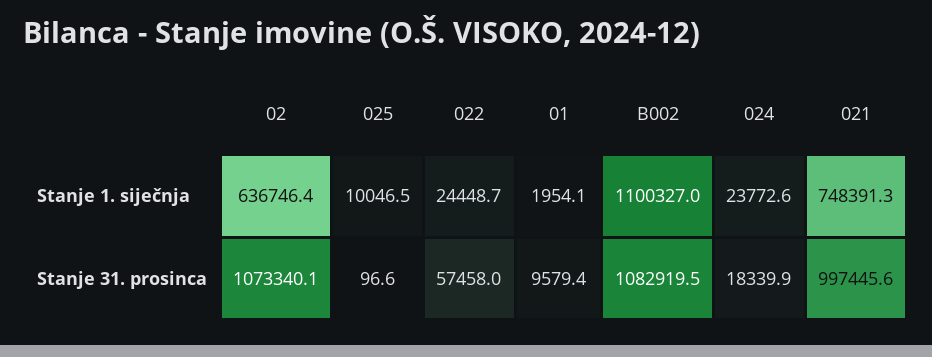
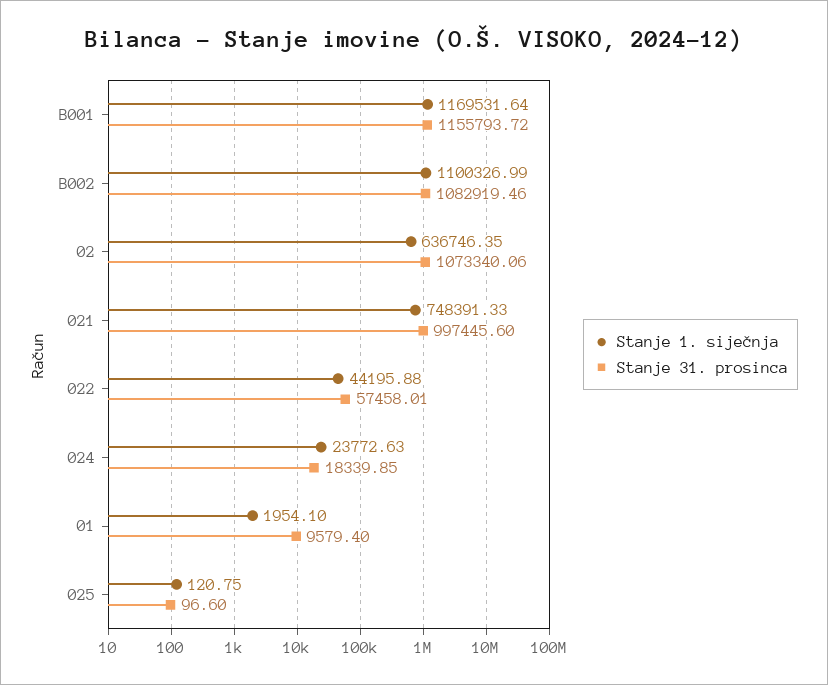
  {
    "Stanje 1. siječnja": {
      "02": 636746.35,
-     "025": 10046.5,
+     "025": 120.75,
-     "022": 24448.7,
+     "022": 44195.88,
      "01": 1954.1,
      "B002": 1100326.99,
      "024": 23772.63,
-     "021": 748391.33
+     "021": 748391.33,
+     "B001": 1169531.64
    },
    "Stanje 31. prosinca": {
      "02": 1073340.06,
      "025": 96.6,
      "022": 57458.01,
      "01": 9579.4,
      "B002": 1082919.46,
      "024": 18339.85,
-     "021": 997445.6
+     "021": 997445.6,
+     "B001": 1155793.72
    }
  }

